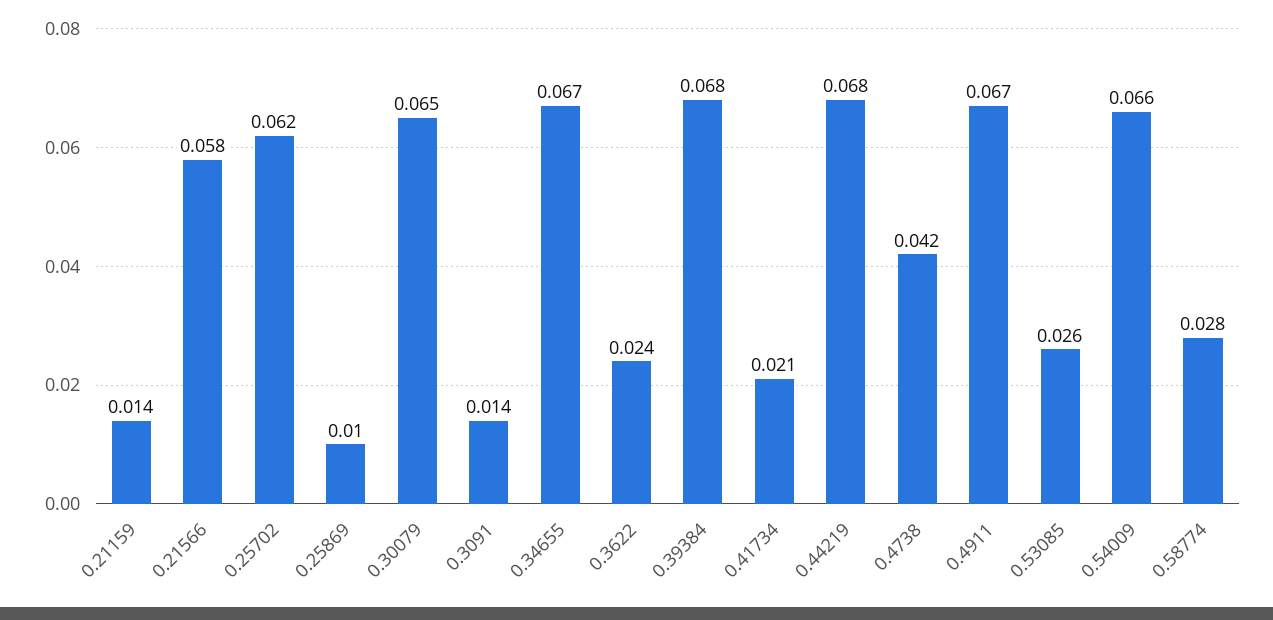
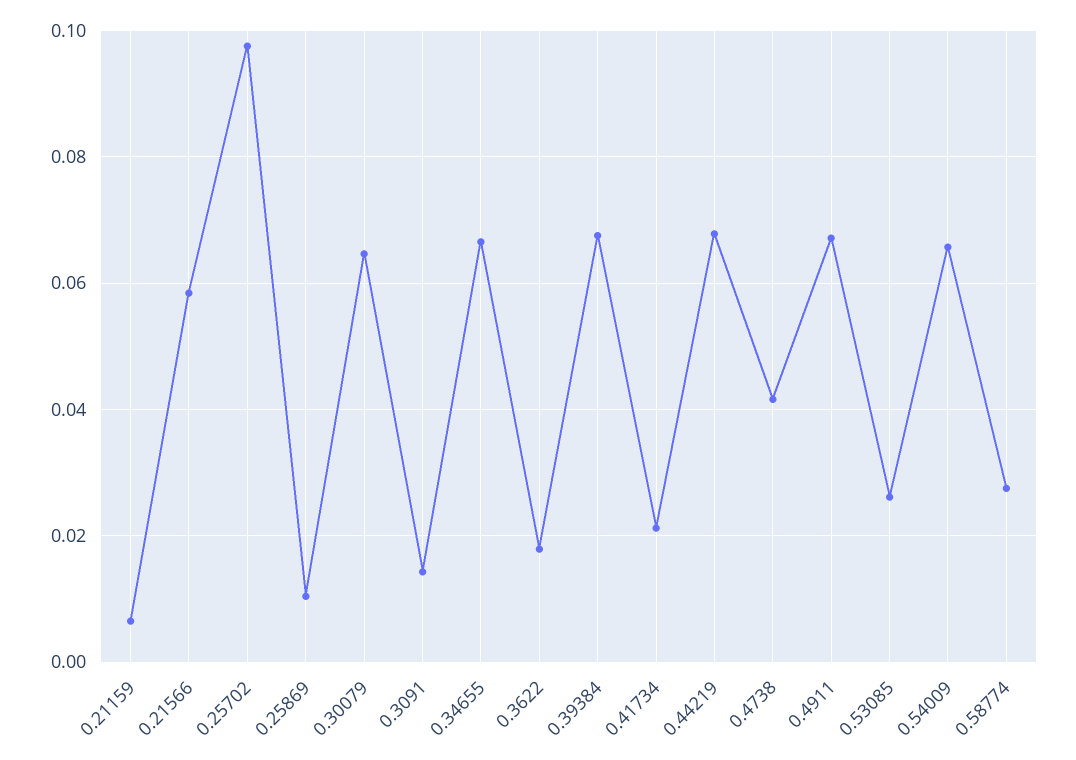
  {
-   "0.21159": 0.014,
+   "0.21159": 0.006,
    "0.21566": 0.058,
-   "0.25702": 0.062,
+   "0.25702": 0.098,
    "0.25869": 0.01,
    "0.30079": 0.065,
    "0.3091": 0.014,
    "0.34655": 0.067,
-   "0.3622": 0.024,
+   "0.3622": 0.018,
    "0.39384": 0.068,
    "0.41734": 0.021,
    "0.44219": 0.068,
    "0.4738": 0.042,
    "0.4911": 0.067,
    "0.53085": 0.026,
    "0.54009": 0.066,
    "0.58774": 0.028
  }

